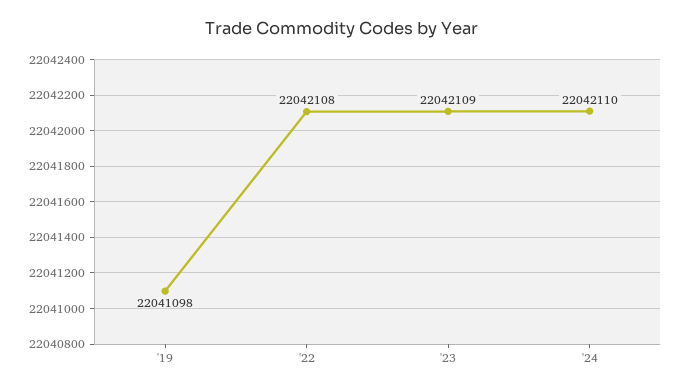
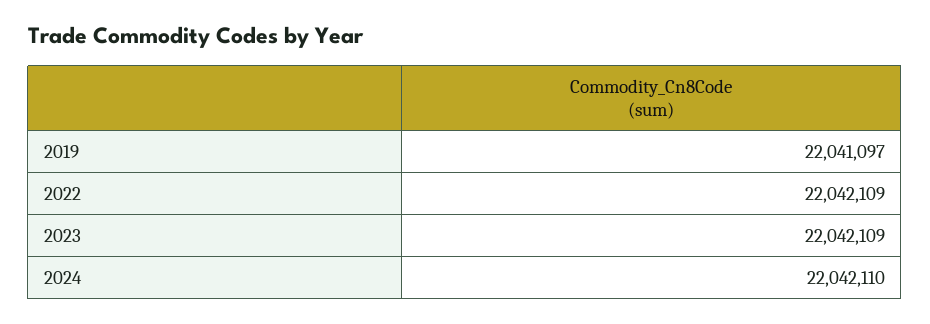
  {
-   "'19": 22041098,
+   "'19": 22041097,
-   "'22": 22042108,
+   "'22": 22042109,
    "'23": 22042109,
    "'24": 22042110
  }

